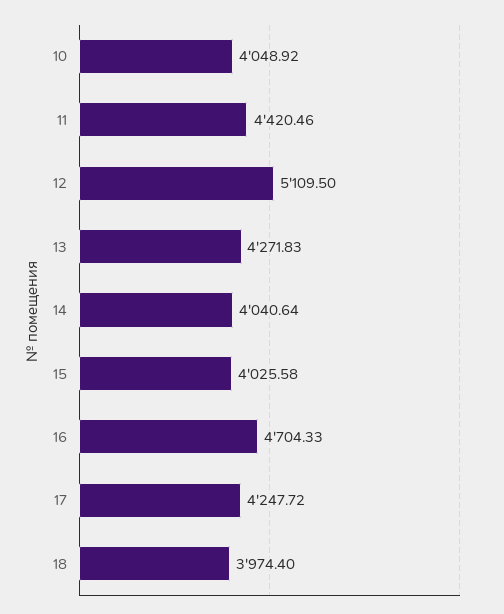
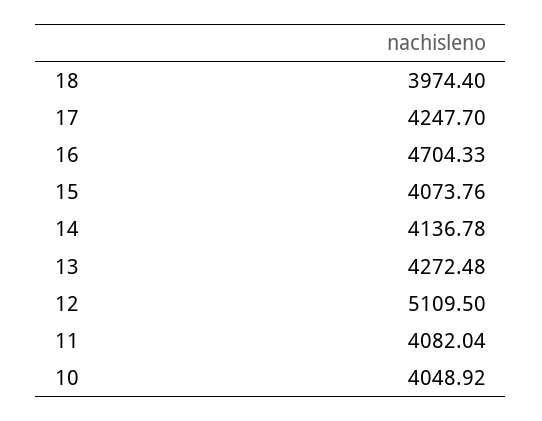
  {
    "10": 4048.92,
-   "11": 4420.46,
+   "11": 4082.04,
    "12": 5109.5,
-   "13": 4271.83,
+   "13": 4272.48,
-   "14": 4040.64,
+   "14": 4136.78,
-   "15": 4025.58,
+   "15": 4073.76,
    "16": 4704.33,
-   "17": 4247.72,
+   "17": 4247.7,
    "18": 3974.4
  }

